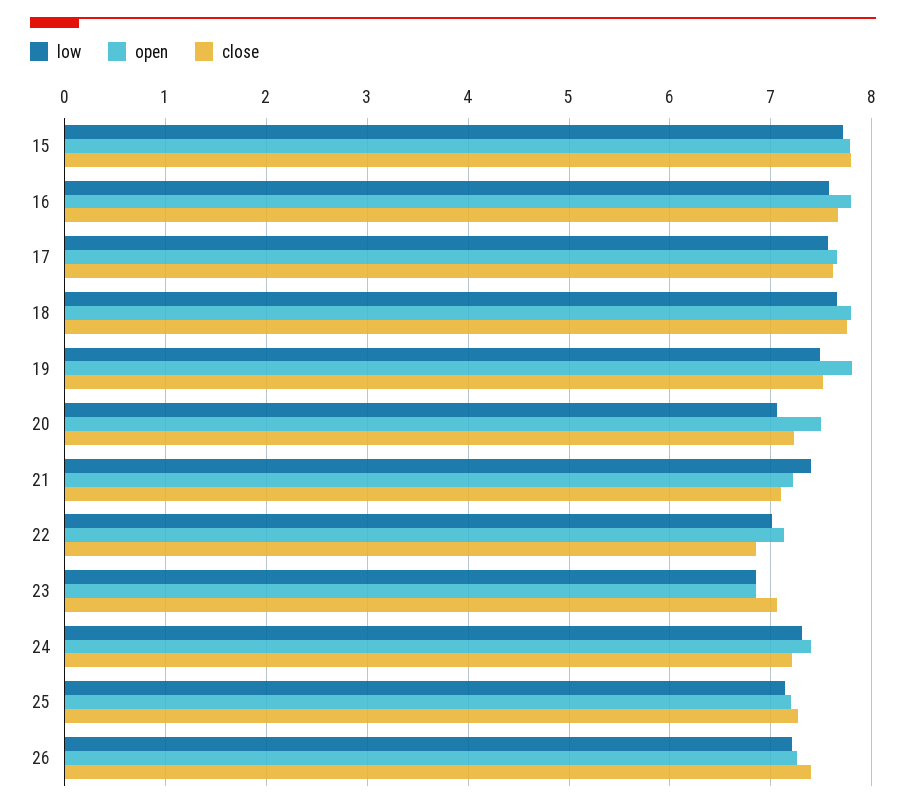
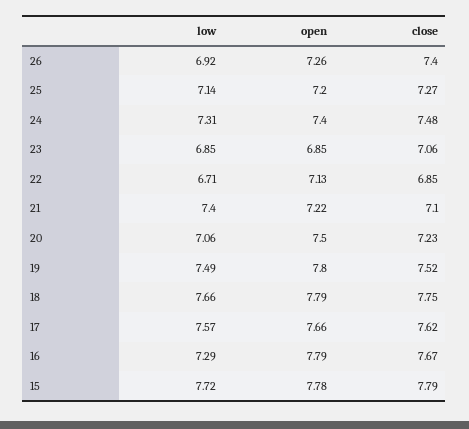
  {
    "low": {
      "15": 7.72,
-     "16": 7.6,
+     "16": 7.29,
      "17": 7.57,
      "18": 7.66,
      "19": 7.49,
      "20": 7.06,
      "21": 7.4,
-     "22": 7,
+     "22": 6.71,
      "23": 6.85,
      "24": 7.31,
      "25": 7.14,
-     "26": 7.2
+     "26": 6.92
    },
    "open": {
      "15": 7.78,
      "16": 7.79,
      "17": 7.66,
      "18": 7.79,
      "19": 7.8,
      "20": 7.5,
      "21": 7.22,
      "22": 7.13,
      "23": 6.85,
      "24": 7.4,
      "25": 7.2,
      "26": 7.26
    },
    "close": {
      "15": 7.79,
      "16": 7.67,
      "17": 7.62,
      "18": 7.75,
      "19": 7.52,
      "20": 7.23,
      "21": 7.1,
      "22": 6.85,
      "23": 7.06,
-     "24": 7.2,
+     "24": 7.48,
      "25": 7.27,
      "26": 7.4
    }
  }

